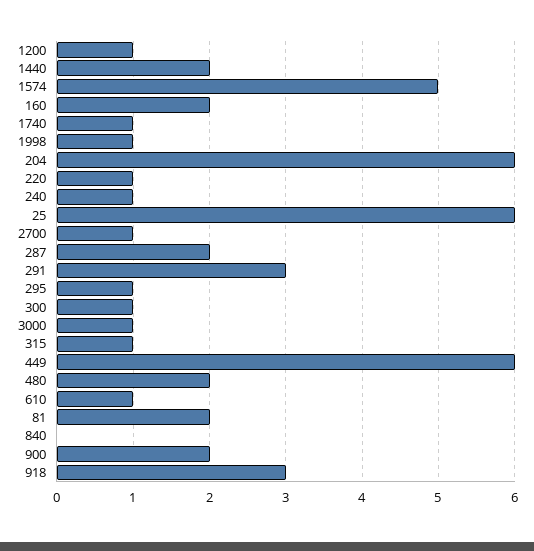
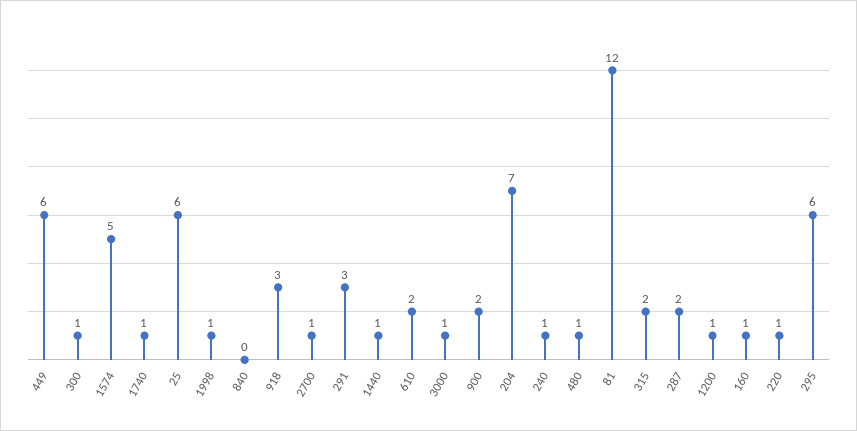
  {
    "1200": 1,
-   "1440": 2,
+   "1440": 1,
    "1574": 5,
-   "160": 2,
+   "160": 1,
    "1740": 1,
    "1998": 1,
-   "204": 6,
+   "204": 7,
    "220": 1,
    "240": 1,
    "25": 6,
    "2700": 1,
    "287": 2,
    "291": 3,
-   "295": 1,
+   "295": 6,
    "300": 1,
    "3000": 1,
-   "315": 1,
+   "315": 2,
    "449": 6,
-   "480": 2,
+   "480": 1,
-   "610": 1,
+   "610": 2,
-   "81": 2,
+   "81": 12,
    "840": 0,
    "900": 2,
    "918": 3
  }

